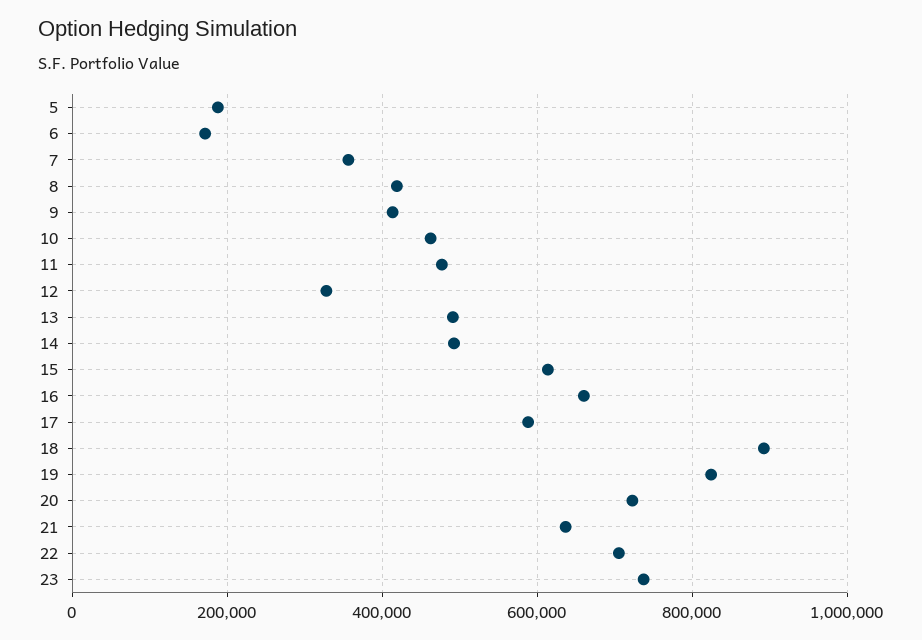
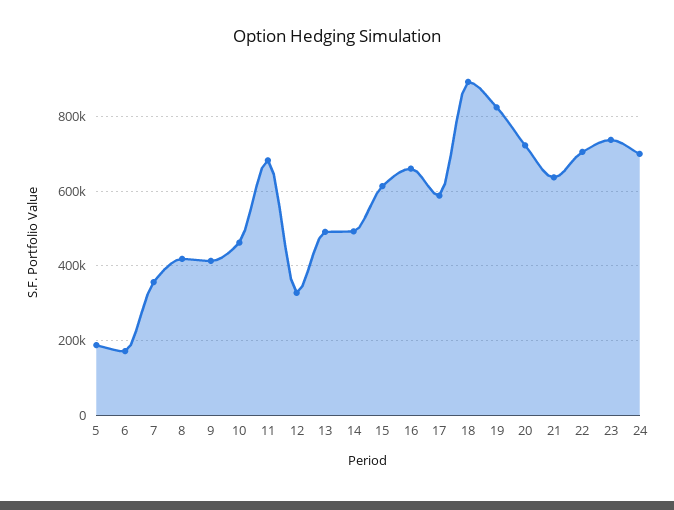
  {
    "5": 180000,
    "6": 180000,
    "7": 360000,
    "8": 420000,
    "9": 420000,
    "10": 460000,
-   "11": 480000,
+   "11": 680000,
    "12": 320000,
    "13": 500000,
    "14": 500000,
    "15": 620000,
    "16": 660000,
    "17": 580000,
    "18": 900000,
    "19": 820000,
    "20": 720000,
    "21": 640000,
    "22": 700000,
-   "23": 740000
+   "23": 740000,
+   "24": 700000
  }

